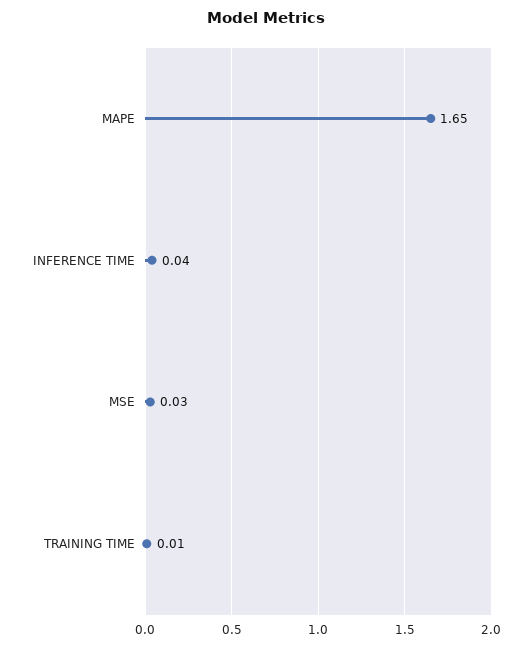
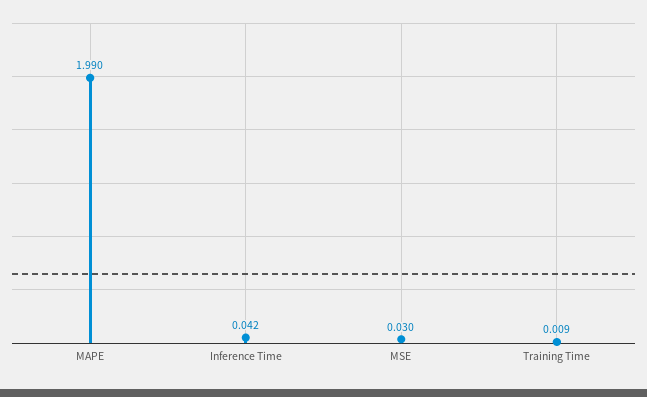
  {
-   "MAPE": 1.65,
+   "MAPE": 1.99,
    "INFERENCE TIME": 0.042,
    "MSE": 0.03,
    "TRAINING TIME": 0.009
  }

